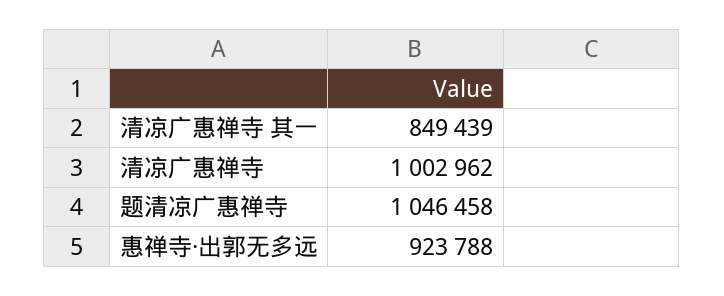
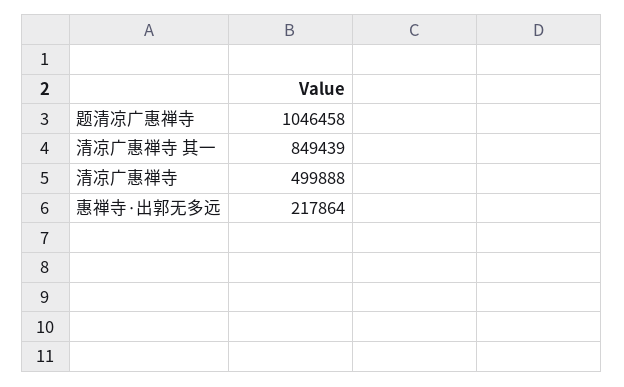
  {
    "清凉广惠禅寺 其一": 849439,
-   "清凉广惠禅寺": 1002962,
+   "清凉广惠禅寺": 499888,
    "题清凉广惠禅寺": 1046458,
-   "惠禅寺·出郭无多远": 923788
+   "惠禅寺·出郭无多远": 217864
  }

